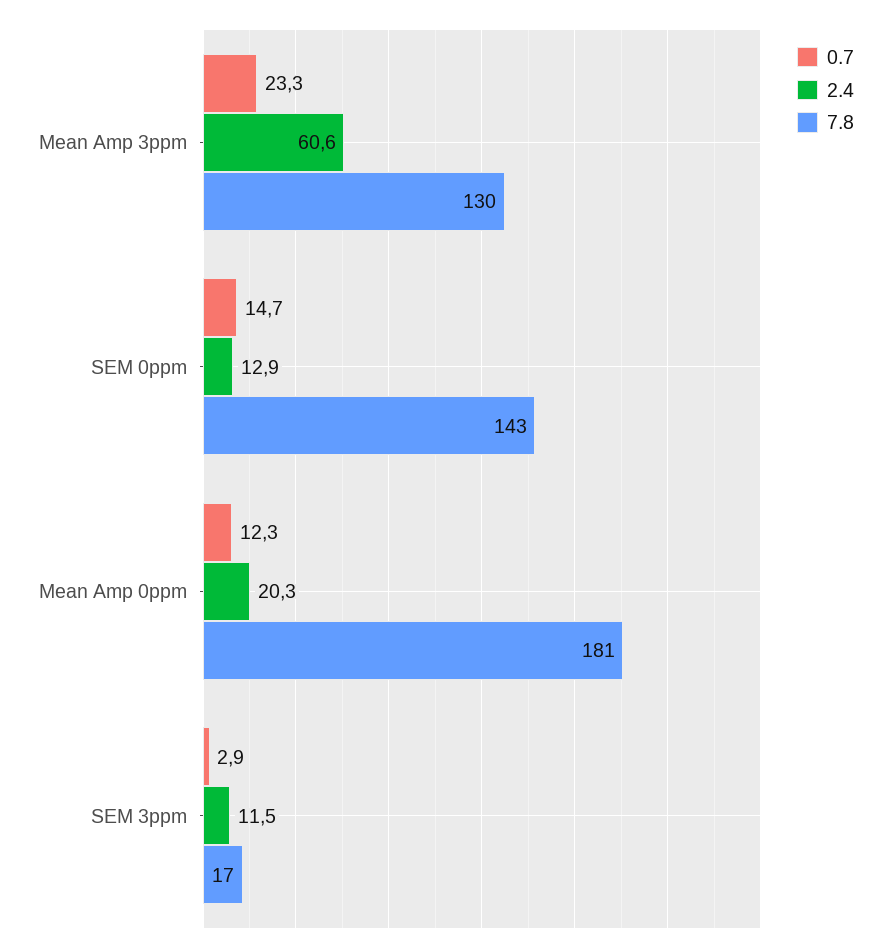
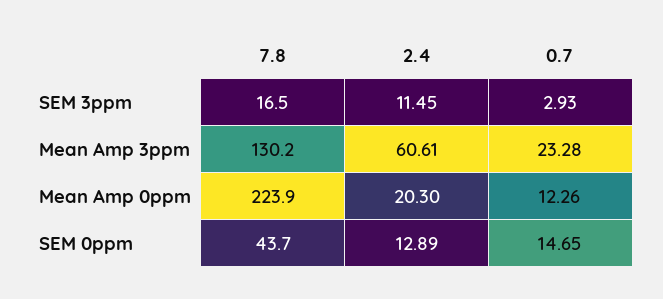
  {
    "0.7": {
      "Mean Amp 3ppm": 23.28,
      "SEM 0ppm": 14.65,
      "Mean Amp 0ppm": 12.26,
      "SEM 3ppm": 2.93
    },
    "2.4": {
      "Mean Amp 3ppm": 60.61,
      "SEM 0ppm": 12.89,
      "Mean Amp 0ppm": 20.3,
      "SEM 3ppm": 11.45
    },
    "7.8": {
      "Mean Amp 3ppm": 130.2,
-     "SEM 0ppm": 143,
+     "SEM 0ppm": 43.7,
-     "Mean Amp 0ppm": 181,
+     "Mean Amp 0ppm": 223.9,
      "SEM 3ppm": 16.5
    }
  }

